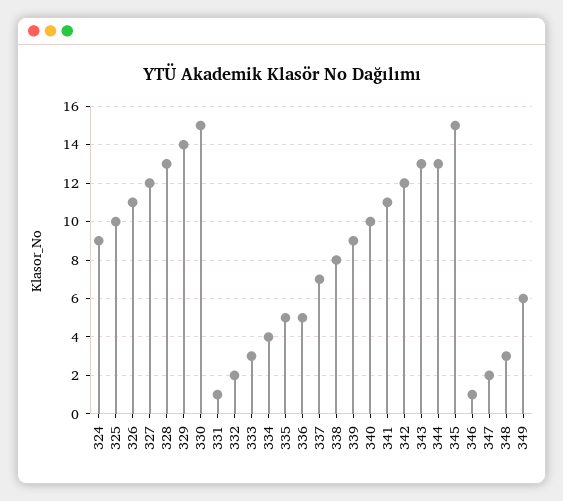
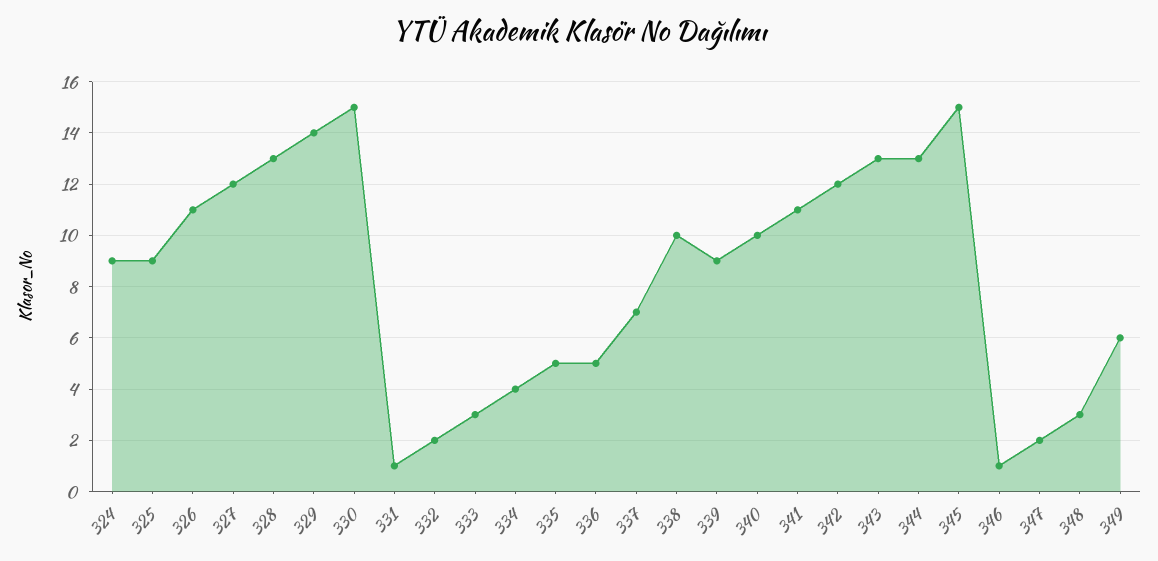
  {
    "324": 9,
-   "325": 10,
+   "325": 9,
    "326": 11,
    "327": 12,
    "328": 13,
    "329": 14,
    "330": 15,
    "331": 1,
    "332": 2,
    "333": 3,
    "334": 4,
    "335": 5,
    "336": 5,
    "337": 7,
-   "338": 8,
+   "338": 10,
    "339": 9,
    "340": 10,
    "341": 11,
    "342": 12,
    "343": 13,
    "344": 13,
    "345": 15,
    "346": 1,
    "347": 2,
    "348": 3,
    "349": 6
  }

